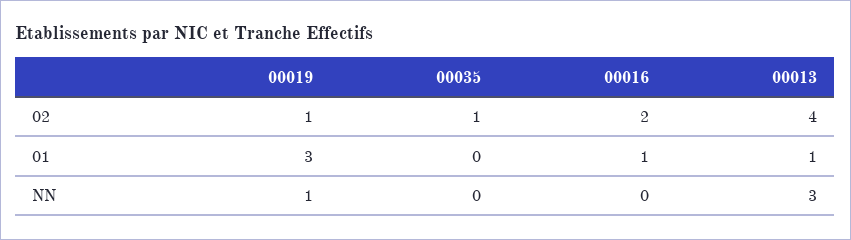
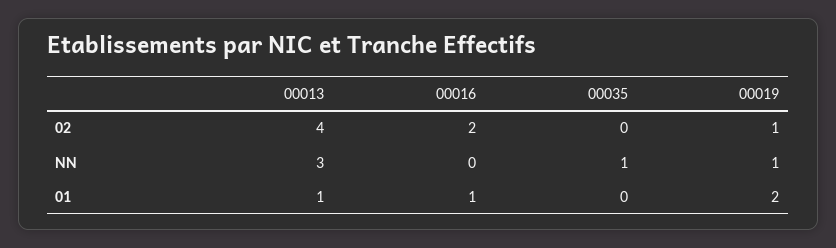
  {
    "00019": {
      "02": 1,
-     "01": 3,
+     "01": 2,
      "NN": 1
    },
    "00035": {
-     "02": 1,
+     "02": 0,
      "01": 0,
-     "NN": 0
+     "NN": 1
    },
    "00016": {
      "02": 2,
      "01": 1,
      "NN": 0
    },
    "00013": {
      "02": 4,
      "01": 1,
      "NN": 3
    }
  }

